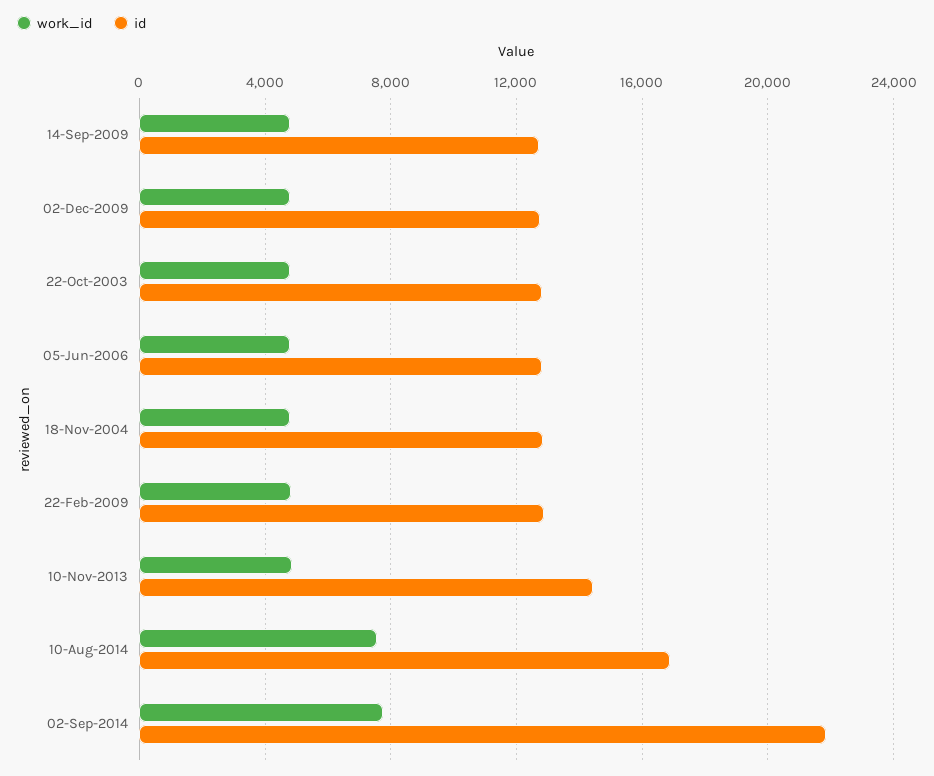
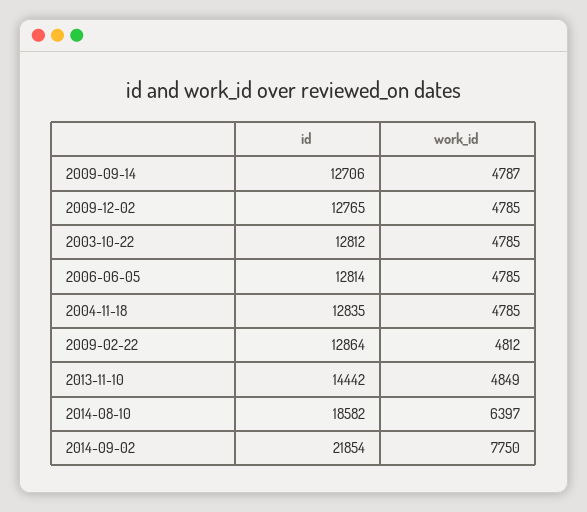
  {
    "work_id": {
      "14-Sep-2009": 4787,
      "02-Dec-2009": 4785,
      "22-Oct-2003": 4785,
      "05-Jun-2006": 4785,
      "18-Nov-2004": 4785,
      "22-Feb-2009": 4812,
      "10-Nov-2013": 4849,
-     "10-Aug-2014": 7500,
+     "10-Aug-2014": 6397,
      "02-Sep-2014": 7750
    },
    "id": {
      "14-Sep-2009": 12706,
      "02-Dec-2009": 12765,
      "22-Oct-2003": 12812,
      "05-Jun-2006": 12814,
      "18-Nov-2004": 12835,
      "22-Feb-2009": 12864,
      "10-Nov-2013": 14442,
-     "10-Aug-2014": 17000,
+     "10-Aug-2014": 18582,
      "02-Sep-2014": 21854
    }
  }

